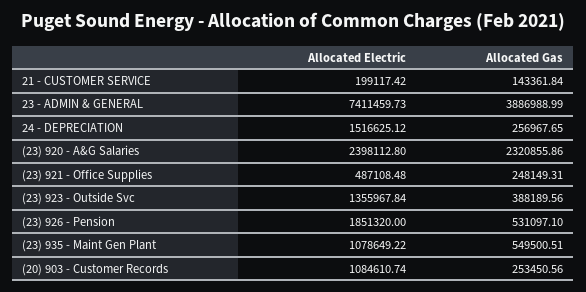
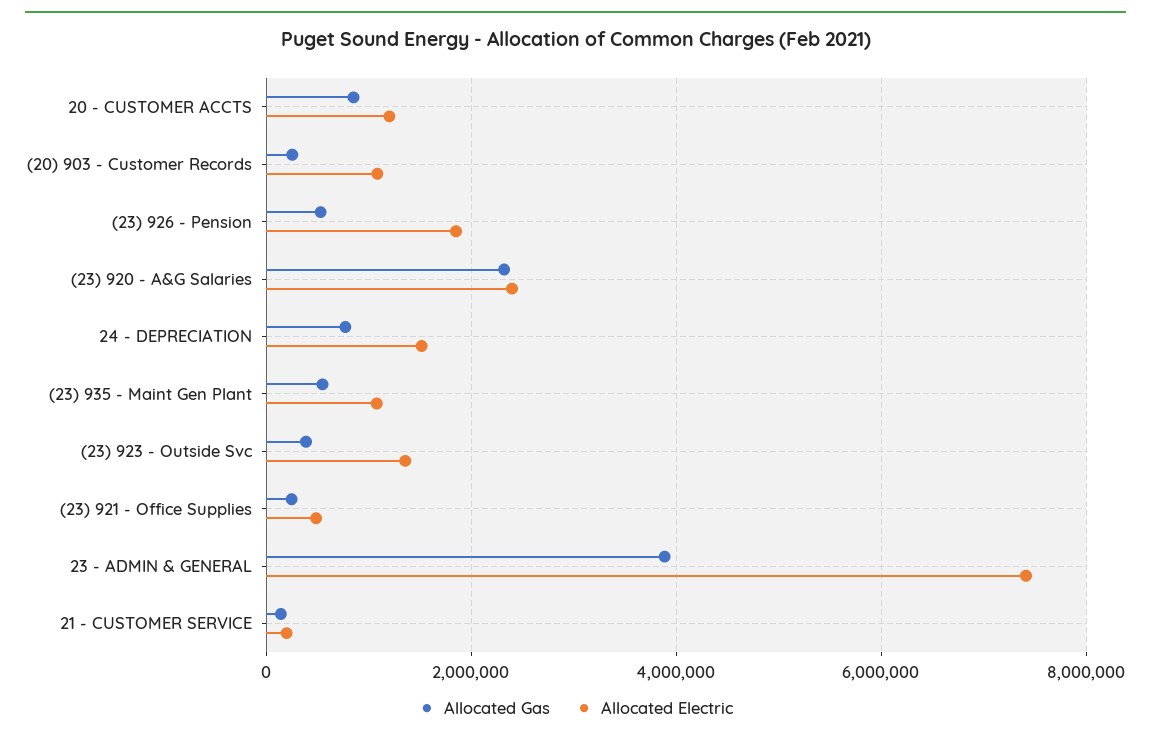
  {
    "Allocated Electric": {
      "21 - CUSTOMER SERVICE": 199117.42,
      "23 - ADMIN & GENERAL": 7411459.73,
      "24 - DEPRECIATION": 1516625.12,
      "(23) 920 - A&G Salaries": 2398112.8,
      "(23) 921 - Office Supplies": 487108.48,
      "(23) 923 - Outside Svc": 1355967.84,
      "(23) 926 - Pension": 1851320,
      "(23) 935 - Maint Gen Plant": 1078649.22,
-     "(20) 903 - Customer Records": 1084610.74
+     "(20) 903 - Customer Records": 1084610.74,
+     "20 - CUSTOMER ACCTS": 1200000
    },
    "Allocated Gas": {
      "21 - CUSTOMER SERVICE": 143361.84,
      "23 - ADMIN & GENERAL": 3886988.99,
-     "24 - DEPRECIATION": 256967.65,
+     "24 - DEPRECIATION": 800000,
      "(23) 920 - A&G Salaries": 2320855.86,
      "(23) 921 - Office Supplies": 248149.31,
      "(23) 923 - Outside Svc": 388189.56,
      "(23) 926 - Pension": 531097.1,
      "(23) 935 - Maint Gen Plant": 549500.51,
-     "(20) 903 - Customer Records": 253450.56
+     "(20) 903 - Customer Records": 253450.56,
+     "20 - CUSTOMER ACCTS": 800000
    }
  }

